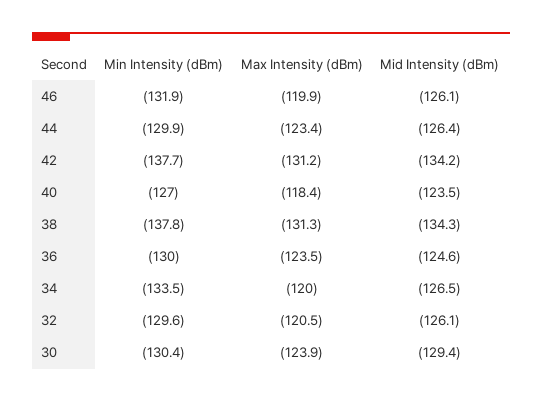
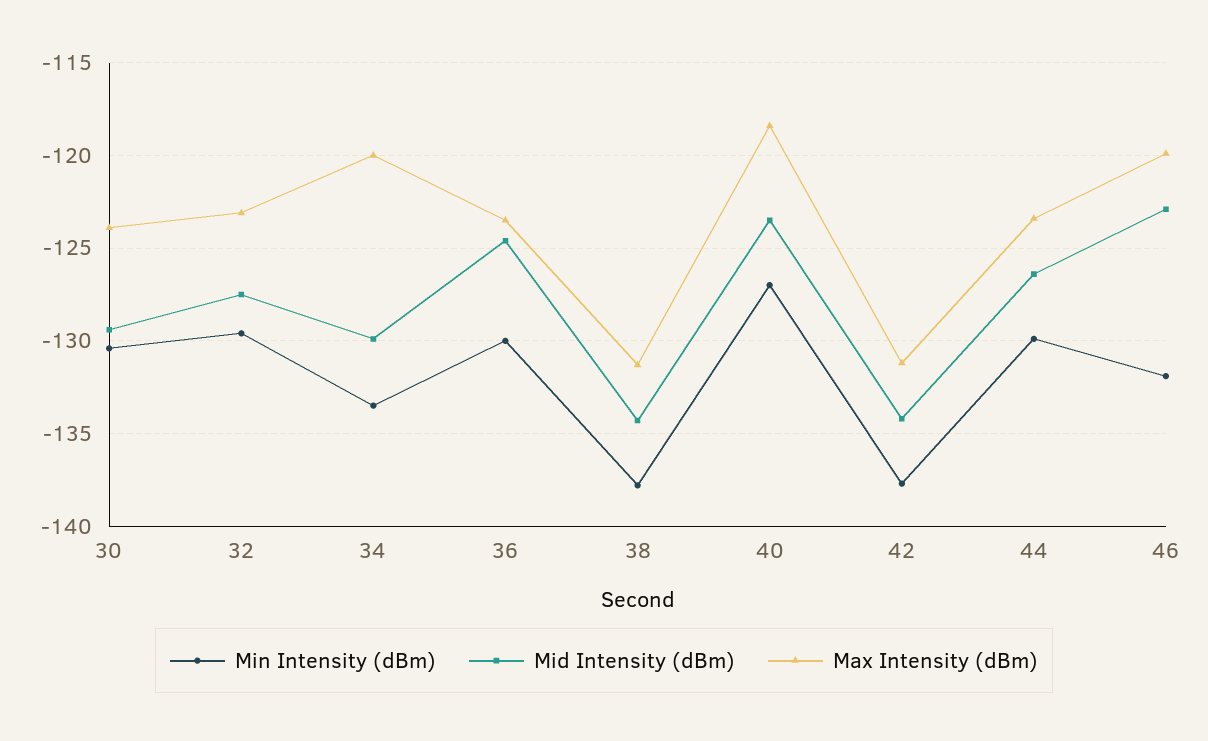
  {
    "Min Intensity (dBm)": {
      "46": -131.9,
      "44": -129.9,
      "42": -137.7,
      "40": -127,
      "38": -137.8,
      "36": -130,
      "34": -133.5,
      "32": -129.6,
      "30": -130.4
    },
    "Max Intensity (dBm)": {
      "46": -119.9,
      "44": -123.4,
      "42": -131.2,
      "40": -118.4,
      "38": -131.3,
      "36": -123.5,
      "34": -120,
-     "32": -120.5,
+     "32": -123,
      "30": -123.9
    },
    "Mid Intensity (dBm)": {
-     "46": -126.1,
+     "46": -123,
      "44": -126.4,
      "42": -134.2,
      "40": -123.5,
      "38": -134.3,
      "36": -124.6,
-     "34": -126.5,
+     "34": -130,
-     "32": -126.1,
+     "32": -127.5,
      "30": -129.4
    }
  }

